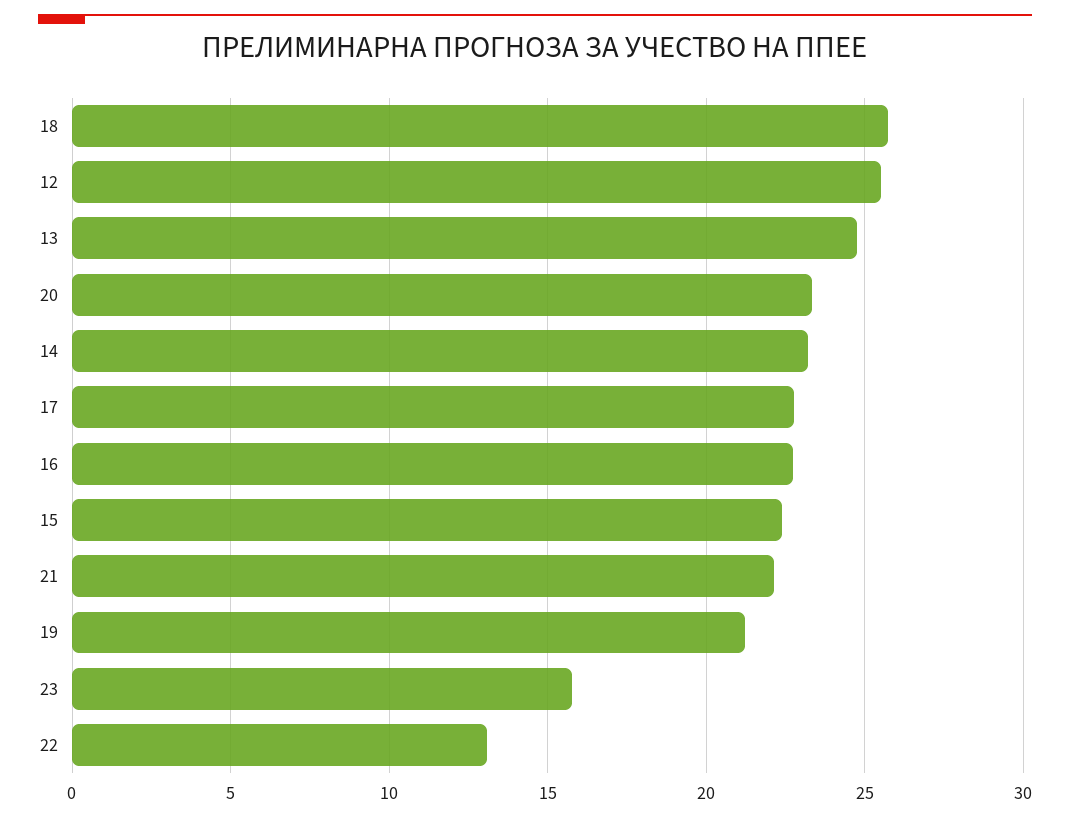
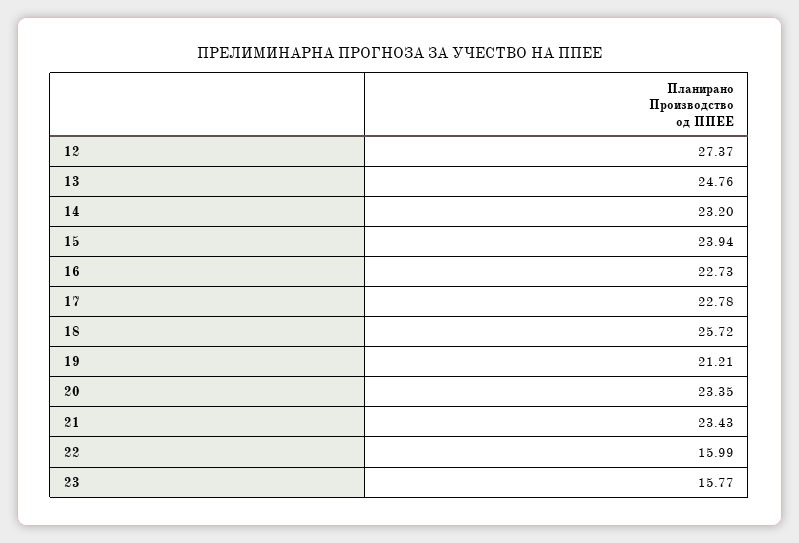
  {
    "18": 25.72,
-   "12": 25.5,
+   "12": 27.37,
    "13": 24.76,
    "20": 23.35,
    "14": 23.2,
    "17": 22.78,
    "16": 22.73,
-   "15": 22.5,
+   "15": 23.94,
-   "21": 22,
+   "21": 23.43,
    "19": 21.21,
    "23": 15.77,
-   "22": 13
+   "22": 15.99
  }

